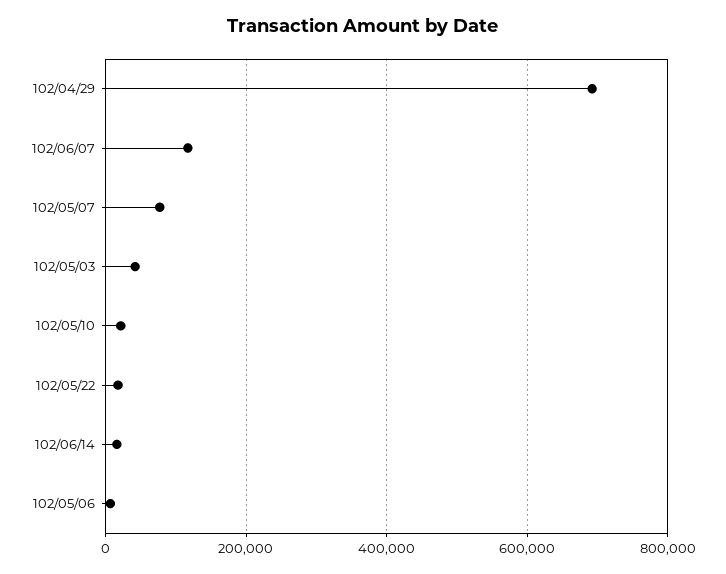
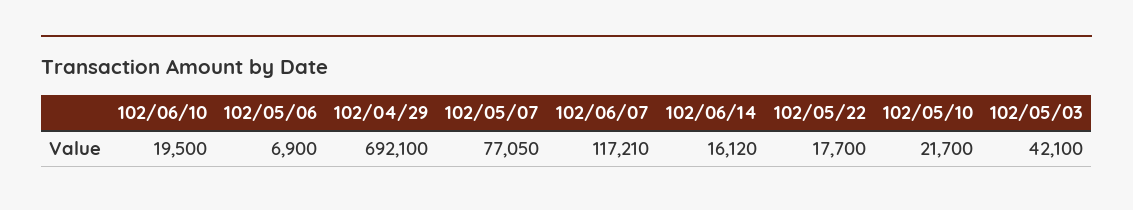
  {
    "102/04/29": 692100,
    "102/06/07": 117210,
    "102/05/07": 77050,
    "102/05/03": 42100,
    "102/05/10": 21700,
    "102/05/22": 17700,
    "102/06/14": 16120,
-   "102/05/06": 6900
+   "102/05/06": 6900,
+   "102/06/10": 19500
  }

